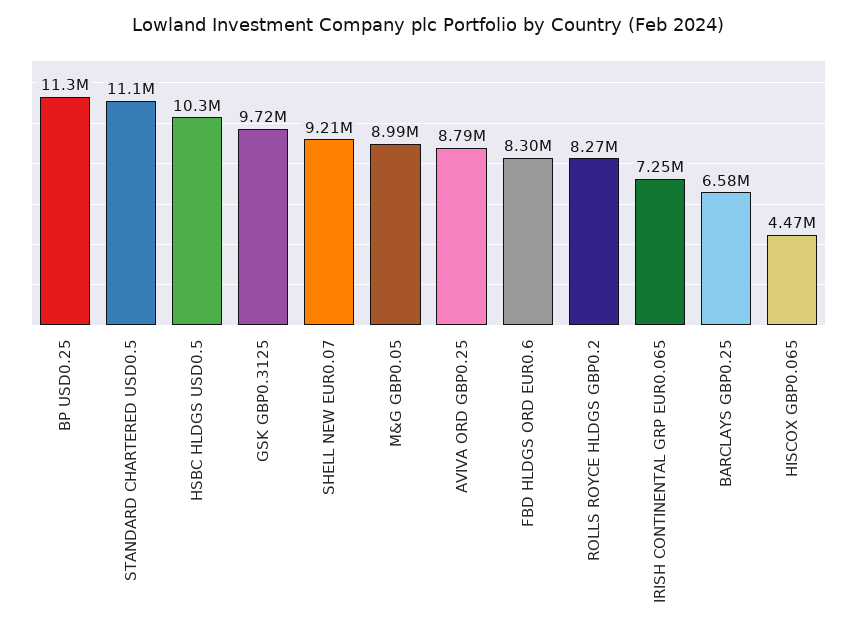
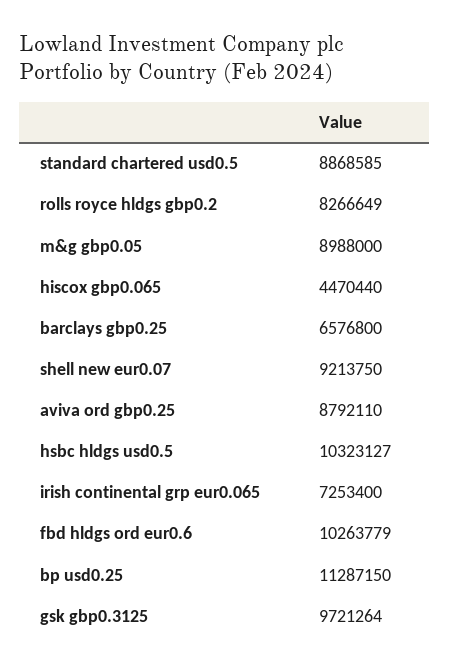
  {
    "BP USD0.25": 11287150,
-   "STANDARD CHARTERED USD0.5": 11100000,
+   "STANDARD CHARTERED USD0.5": 8868585,
    "HSBC HLDGS USD0.5": 10323127,
    "GSK GBP0.3125": 9721264,
    "SHELL NEW EUR0.07": 9213750,
    "M&G GBP0.05": 8988000,
    "AVIVA ORD GBP0.25": 8792110,
-   "FBD HLDGS ORD EUR0.6": 8300000,
+   "FBD HLDGS ORD EUR0.6": 10263779,
    "ROLLS ROYCE HLDGS GBP0.2": 8266649,
    "IRISH CONTINENTAL GRP EUR0.065": 7253400,
    "BARCLAYS GBP0.25": 6576800,
    "HISCOX GBP0.065": 4470440
  }

